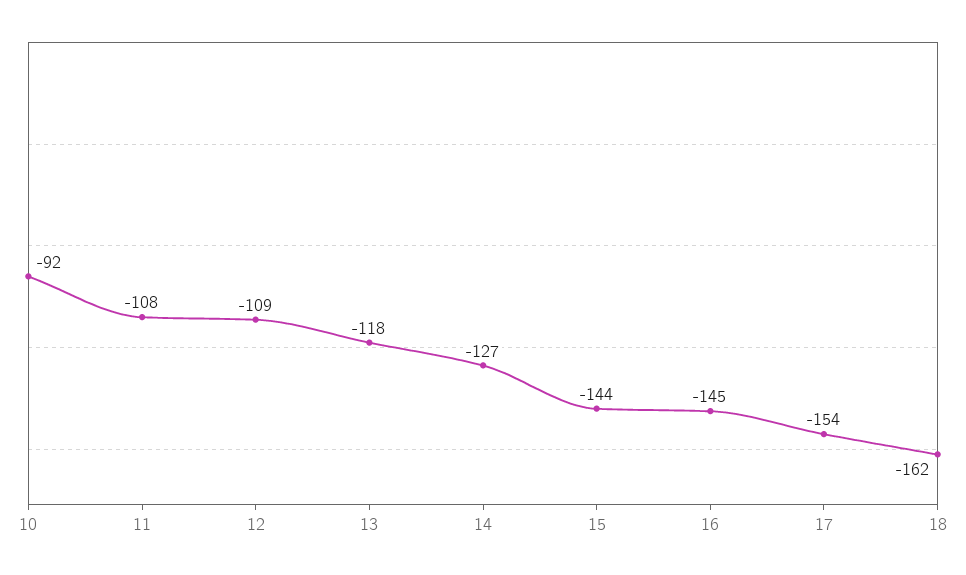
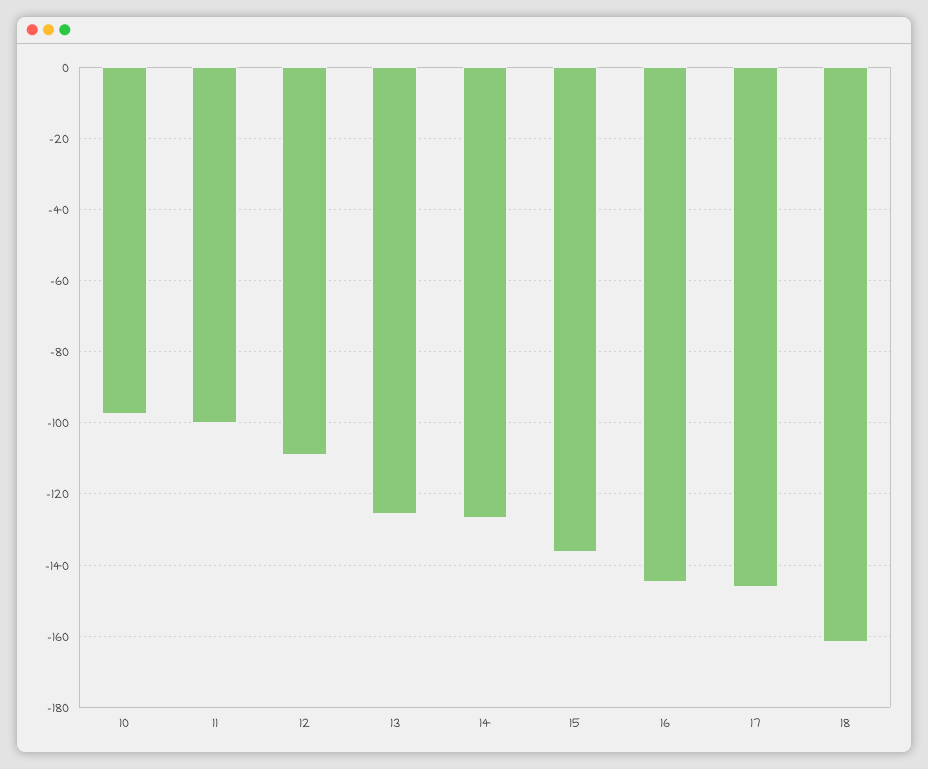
  {
-   "10": -92,
+   "10": -98,
-   "11": -108,
+   "11": -100,
    "12": -109,
-   "13": -118,
+   "13": -126,
    "14": -127,
-   "15": -144,
+   "15": -136,
    "16": -145,
-   "17": -154,
+   "17": -146,
    "18": -162
  }

